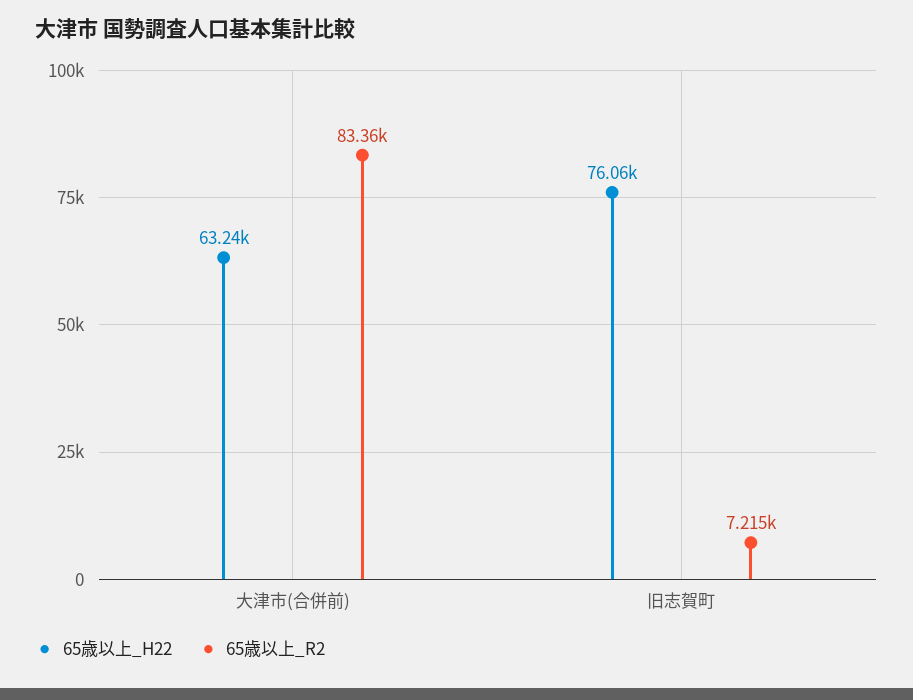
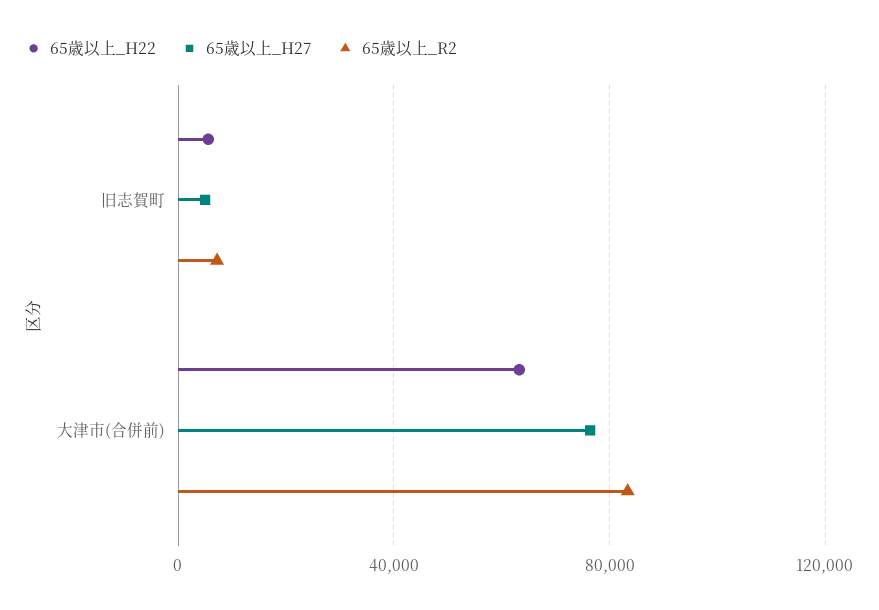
  {
    "65歳以上_H22": {
      "大津市(合併前)": 63240,
-     "旧志賀町": 76060
+     "旧志賀町": 5000
    },
    "65歳以上_R2": {
      "大津市(合併前)": 83360,
      "旧志賀町": 7215
-   }
+   },
+   "65歳以上_H27": {
+     "旧志賀町": 5000,
+     "大津市(合併前)": 75000
+   }
  }

